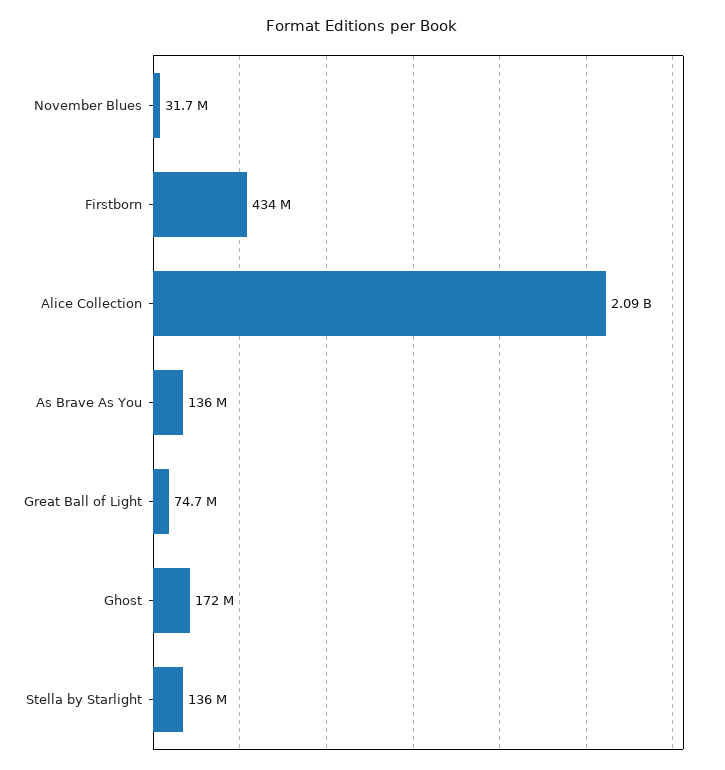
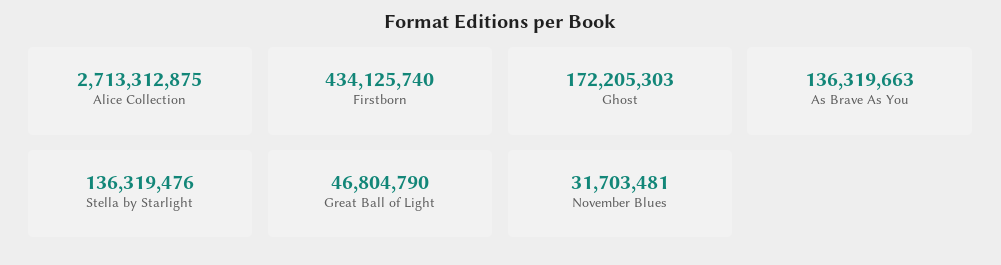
  {
    "November Blues": 31703481,
    "Firstborn": 434125740,
-   "Alice Collection": 2090000000,
+   "Alice Collection": 2713312875,
    "As Brave As You": 136319663,
-   "Great Ball of Light": 74700000,
+   "Great Ball of Light": 46804790,
    "Ghost": 172205303,
    "Stella by Starlight": 136319476
  }

